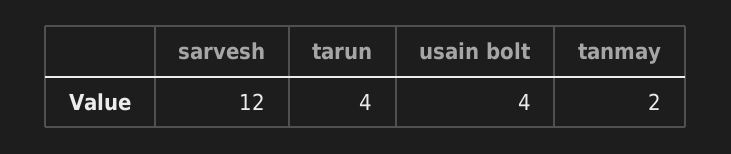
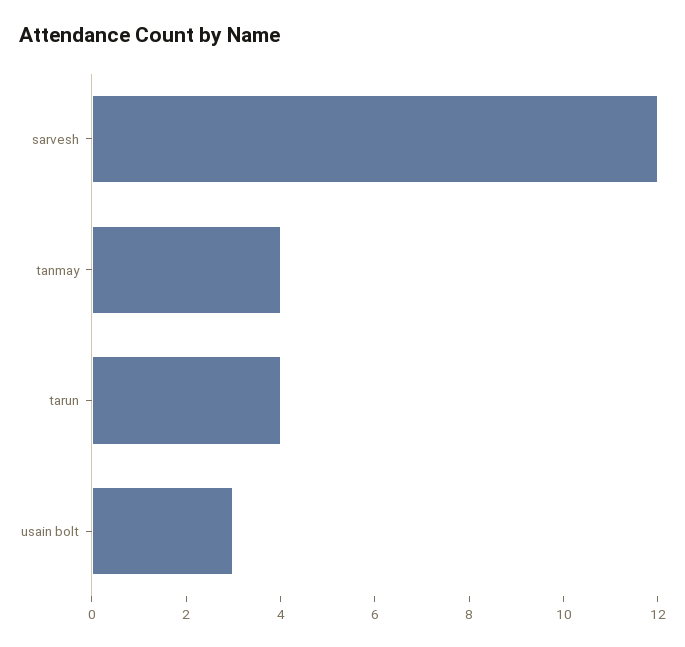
  {
    "sarvesh": 12,
    "tarun": 4,
-   "usain bolt": 4,
+   "usain bolt": 3,
-   "tanmay": 2
+   "tanmay": 4
  }

